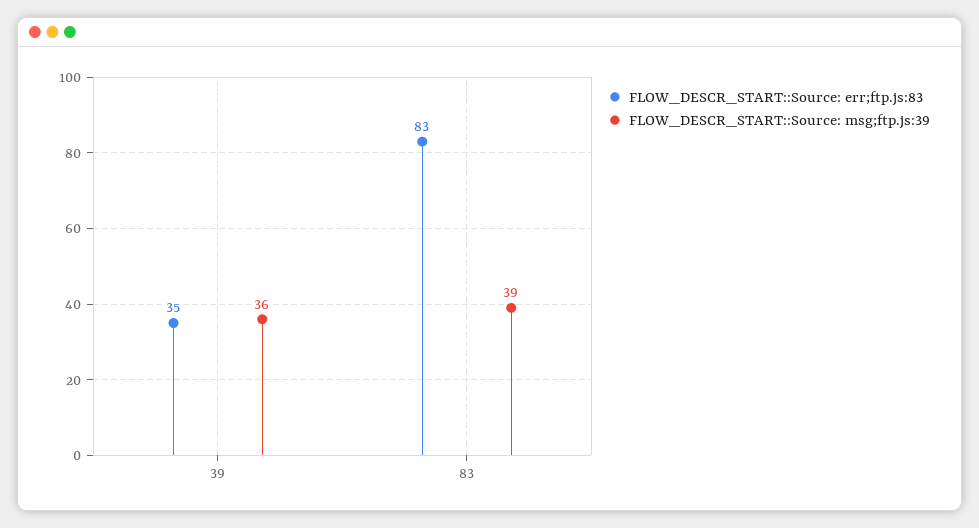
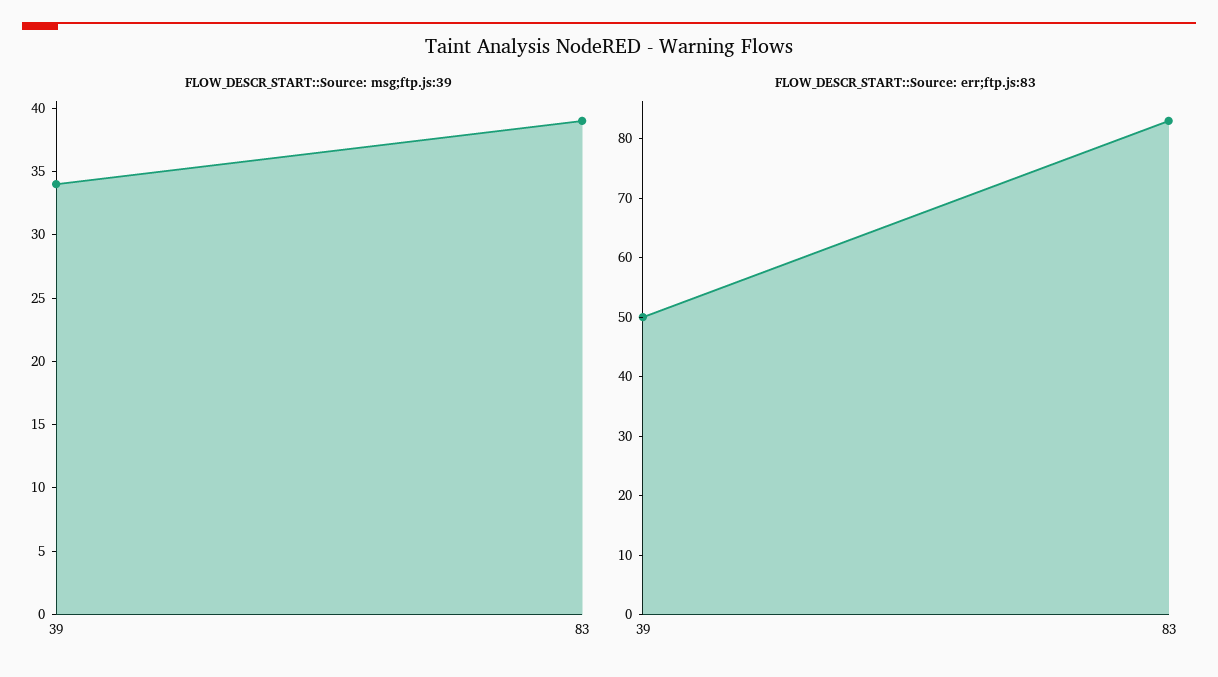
  {
    "FLOW_DESCR_START::Source: err;ftp.js:83": {
-     "39": 35,
+     "39": 50,
      "83": 83
    },
    "FLOW_DESCR_START::Source: msg;ftp.js:39": {
-     "39": 36,
+     "39": 34,
      "83": 39
    }
  }

